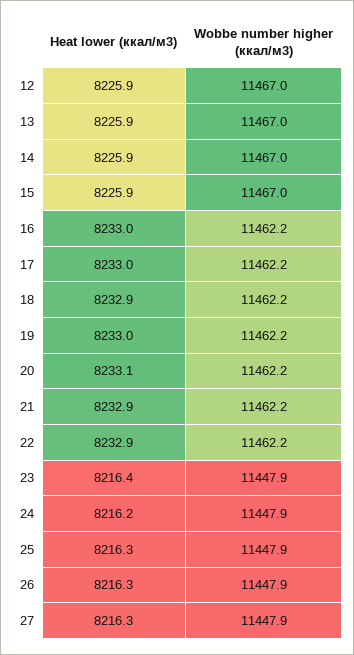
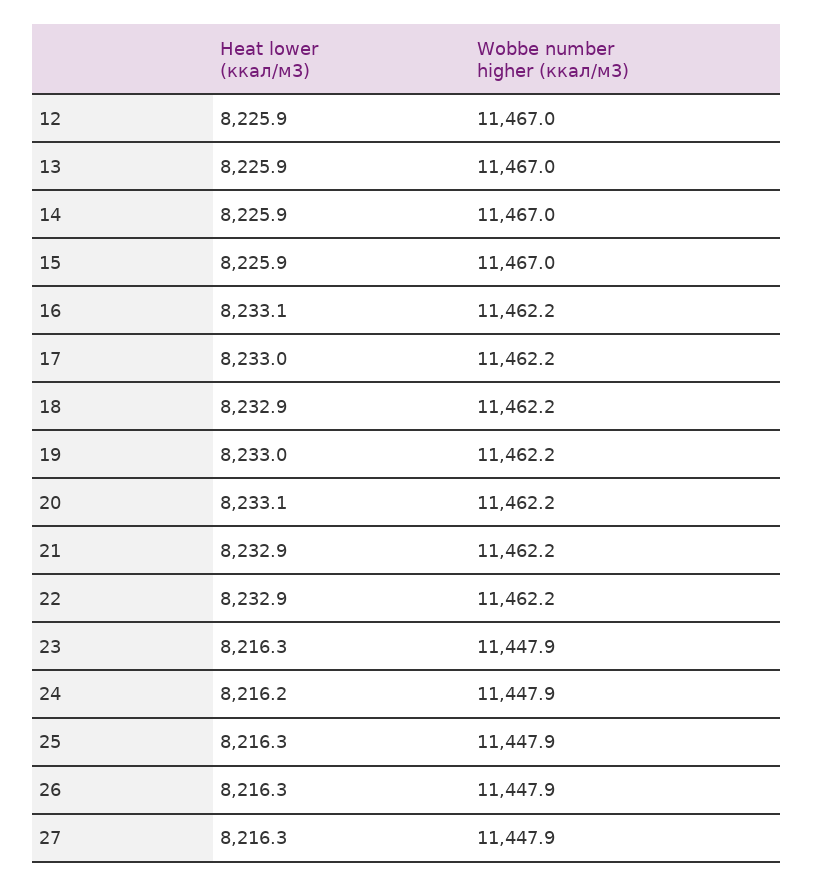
  {
    "Heat lower (ккал/м3)": {
      "12": 8225.9,
      "13": 8225.9,
      "14": 8225.9,
      "15": 8225.9,
-     "16": 8233,
+     "16": 8233.1,
      "17": 8233,
      "18": 8232.9,
      "19": 8233,
      "20": 8233.1,
      "21": 8232.9,
      "22": 8232.9,
-     "23": 8216.4,
+     "23": 8216.3,
      "24": 8216.2,
      "25": 8216.3,
      "26": 8216.3,
      "27": 8216.3
    },
    "Wobbe number higher (ккал/м3)": {
      "12": 11467,
      "13": 11467,
      "14": 11467,
      "15": 11467,
      "16": 11462.2,
      "17": 11462.2,
      "18": 11462.2,
      "19": 11462.2,
      "20": 11462.2,
      "21": 11462.2,
      "22": 11462.2,
      "23": 11447.9,
      "24": 11447.9,
      "25": 11447.9,
      "26": 11447.9,
      "27": 11447.9
    }
  }

